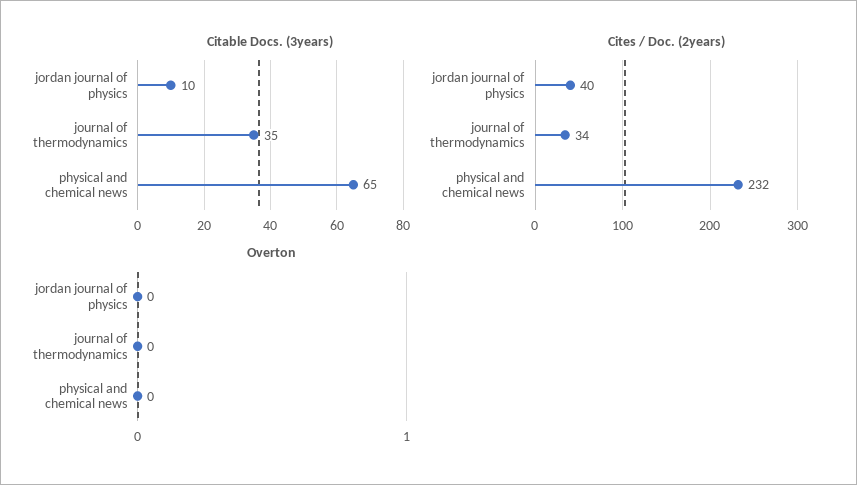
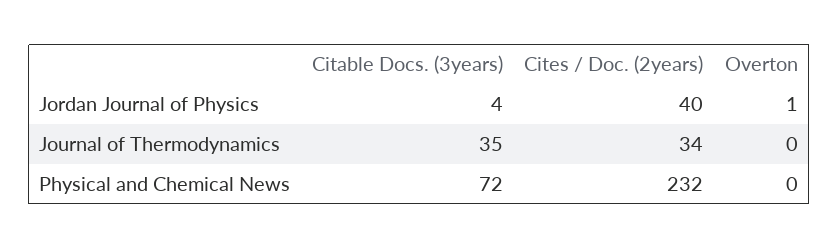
  {
    "Citable Docs. (3years)": {
-     "jordan journal of physics": 10,
+     "jordan journal of physics": 4,
      "journal of thermodynamics": 35,
-     "physical and chemical news": 65
+     "physical and chemical news": 72
    },
    "Cites / Doc. (2years)": {
      "jordan journal of physics": 40,
      "journal of thermodynamics": 34,
      "physical and chemical news": 232
    },
    "Overton": {
-     "jordan journal of physics": 0,
+     "jordan journal of physics": 1,
      "journal of thermodynamics": 0,
      "physical and chemical news": 0
    }
  }

